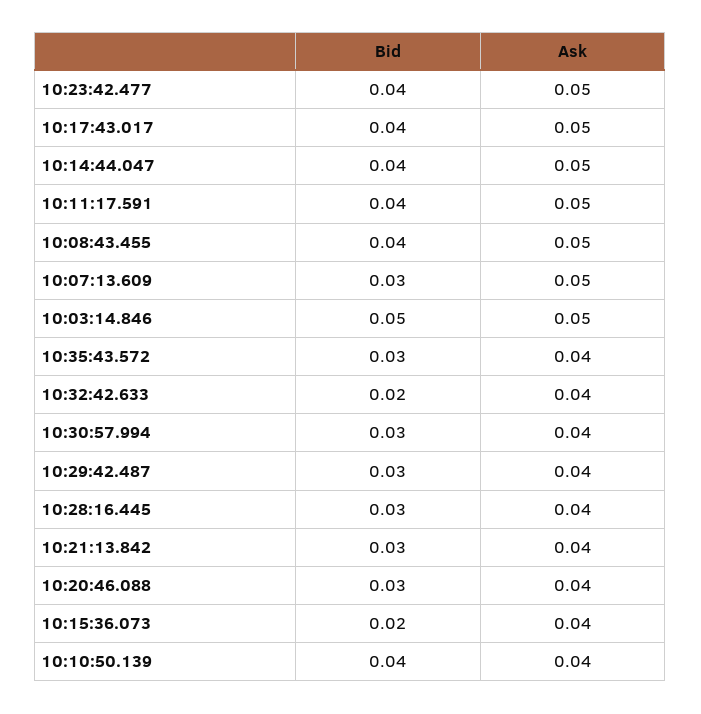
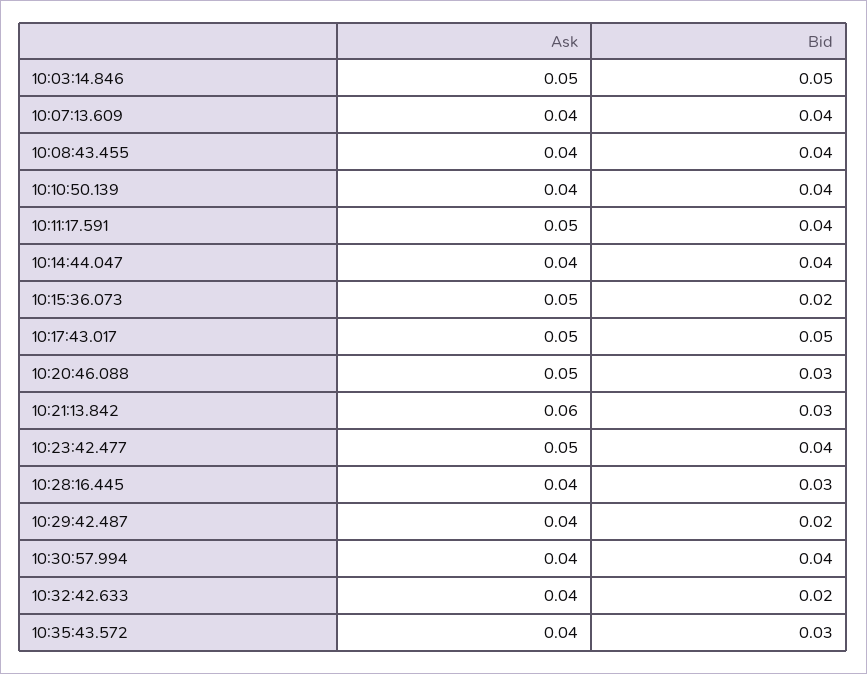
  {
    "Bid": {
      "10:23:42.477": 0.04,
-     "10:17:43.017": 0.04,
+     "10:17:43.017": 0.05,
      "10:14:44.047": 0.04,
      "10:11:17.591": 0.04,
      "10:08:43.455": 0.04,
-     "10:07:13.609": 0.03,
+     "10:07:13.609": 0.04,
      "10:03:14.846": 0.05,
      "10:35:43.572": 0.03,
      "10:32:42.633": 0.02,
-     "10:30:57.994": 0.03,
+     "10:30:57.994": 0.04,
-     "10:29:42.487": 0.03,
+     "10:29:42.487": 0.02,
      "10:28:16.445": 0.03,
      "10:21:13.842": 0.03,
      "10:20:46.088": 0.03,
      "10:15:36.073": 0.02,
      "10:10:50.139": 0.04
    },
    "Ask": {
      "10:23:42.477": 0.05,
      "10:17:43.017": 0.05,
-     "10:14:44.047": 0.05,
+     "10:14:44.047": 0.04,
      "10:11:17.591": 0.05,
-     "10:08:43.455": 0.05,
+     "10:08:43.455": 0.04,
-     "10:07:13.609": 0.05,
+     "10:07:13.609": 0.04,
      "10:03:14.846": 0.05,
      "10:35:43.572": 0.04,
      "10:32:42.633": 0.04,
      "10:30:57.994": 0.04,
      "10:29:42.487": 0.04,
      "10:28:16.445": 0.04,
-     "10:21:13.842": 0.04,
+     "10:21:13.842": 0.06,
-     "10:20:46.088": 0.04,
+     "10:20:46.088": 0.05,
-     "10:15:36.073": 0.04,
+     "10:15:36.073": 0.05,
      "10:10:50.139": 0.04
    }
  }

